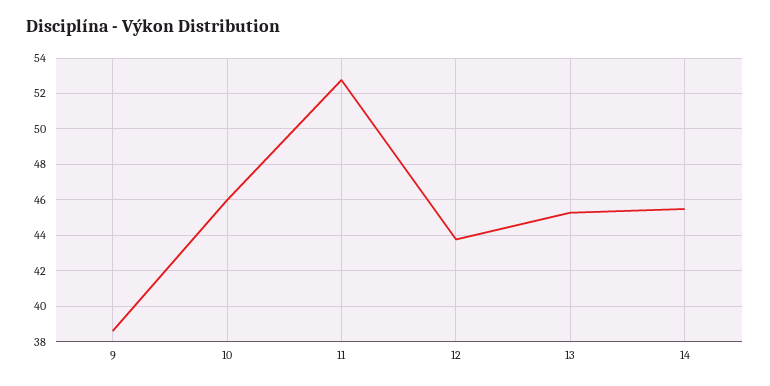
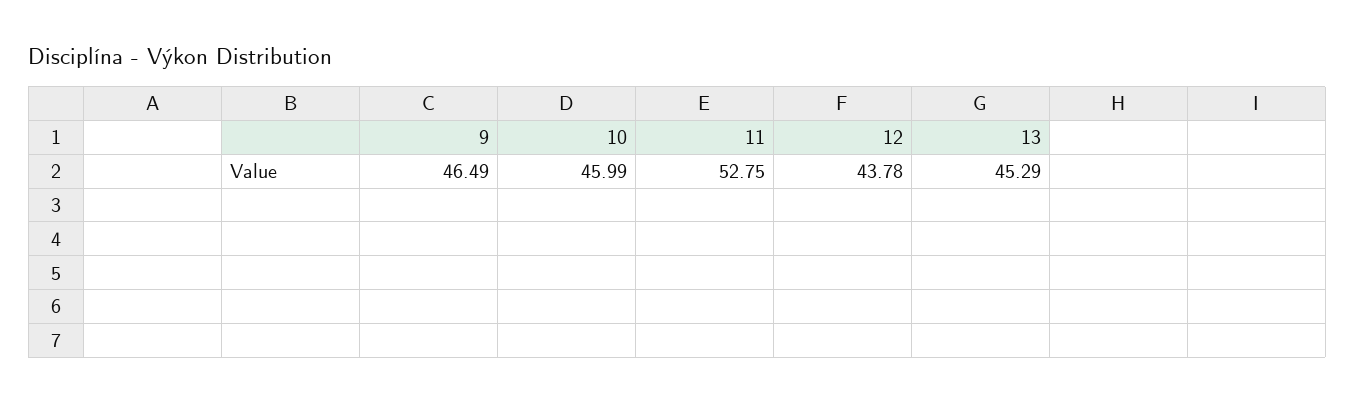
  {
-   "9": 38.5,
+   "9": 46.49,
    "10": 45.99,
    "11": 52.75,
    "12": 43.78,
-   "13": 45.29,
+   "13": 45.29
-   "14": 45.5
  }

